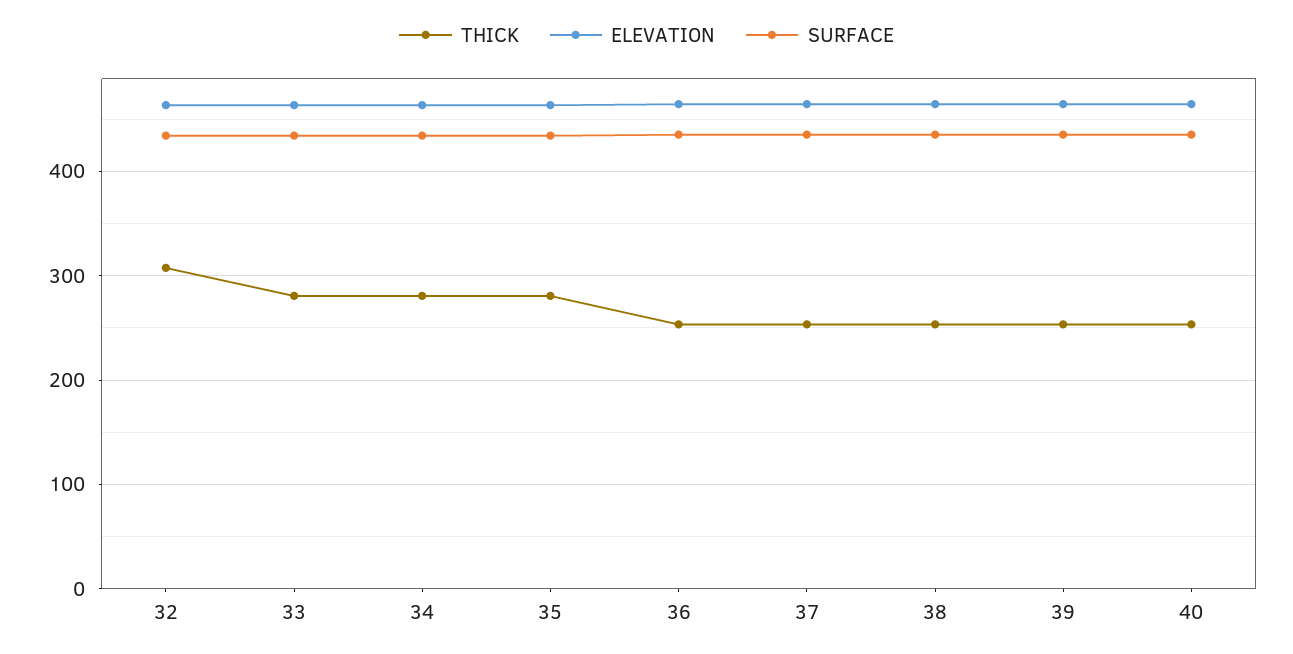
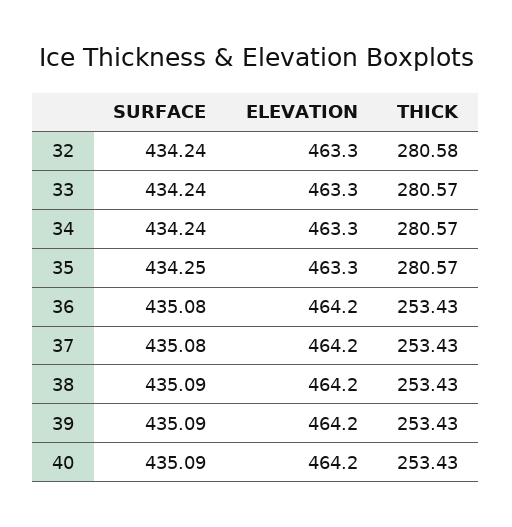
  {
    "THICK": {
-     "32": 310,
+     "32": 280.58,
      "33": 280.57,
      "34": 280.57,
      "35": 280.57,
      "36": 253.43,
      "37": 253.43,
      "38": 253.43,
      "39": 253.43,
      "40": 253.43
    },
    "ELEVATION": {
      "32": 463.3,
      "33": 463.3,
      "34": 463.3,
      "35": 463.3,
      "36": 464.2,
      "37": 464.2,
      "38": 464.2,
      "39": 464.2,
      "40": 464.2
    },
    "SURFACE": {
      "32": 434.24,
      "33": 434.24,
      "34": 434.24,
      "35": 434.25,
      "36": 435.08,
      "37": 435.08,
      "38": 435.09,
      "39": 435.09,
      "40": 435.09
    }
  }

